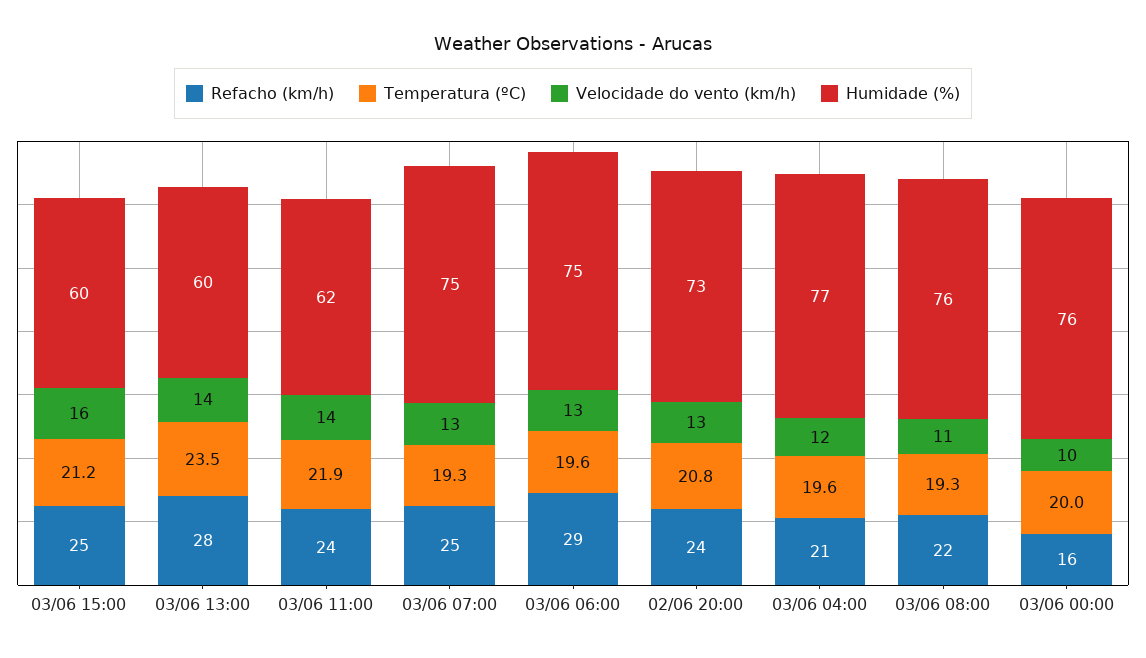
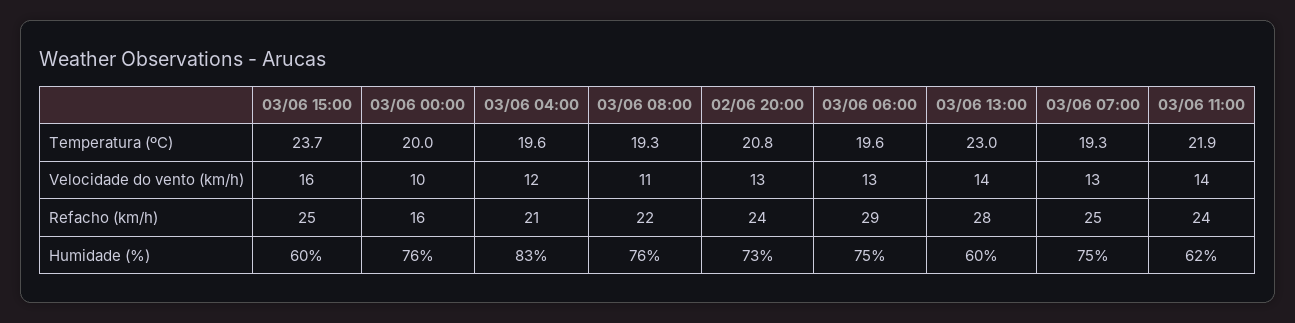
  {
    "Refacho (km/h)": {
      "03/06 15:00": 25,
      "03/06 13:00": 28,
      "03/06 11:00": 24,
      "03/06 07:00": 25,
      "03/06 06:00": 29,
      "02/06 20:00": 24,
      "03/06 04:00": 21,
      "03/06 08:00": 22,
      "03/06 00:00": 16
    },
    "Temperatura (ºC)": {
-     "03/06 15:00": 21.2,
+     "03/06 15:00": 23.7,
-     "03/06 13:00": 23.5,
+     "03/06 13:00": 23,
      "03/06 11:00": 21.9,
      "03/06 07:00": 19.3,
      "03/06 06:00": 19.6,
      "02/06 20:00": 20.8,
      "03/06 04:00": 19.6,
      "03/06 08:00": 19.3,
      "03/06 00:00": 20
    },
    "Velocidade do vento (km/h)": {
      "03/06 15:00": 16,
      "03/06 13:00": 14,
      "03/06 11:00": 14,
      "03/06 07:00": 13,
      "03/06 06:00": 13,
      "02/06 20:00": 13,
      "03/06 04:00": 12,
      "03/06 08:00": 11,
      "03/06 00:00": 10
    },
    "Humidade (%)": {
      "03/06 15:00": 60,
      "03/06 13:00": 60,
      "03/06 11:00": 62,
      "03/06 07:00": 75,
      "03/06 06:00": 75,
      "02/06 20:00": 73,
-     "03/06 04:00": 77,
+     "03/06 04:00": 83,
      "03/06 08:00": 76,
      "03/06 00:00": 76
    }
  }

